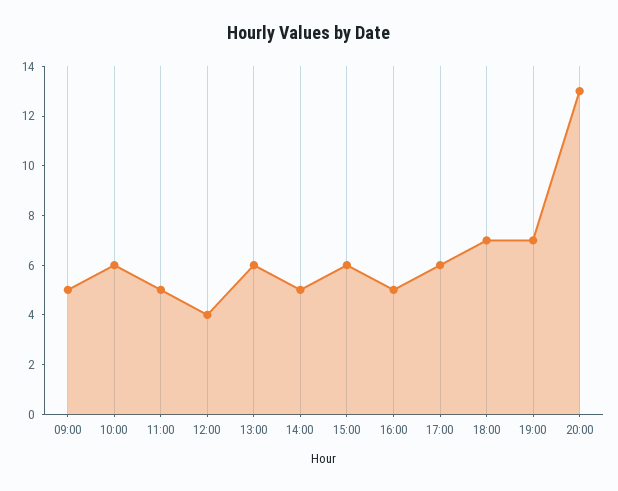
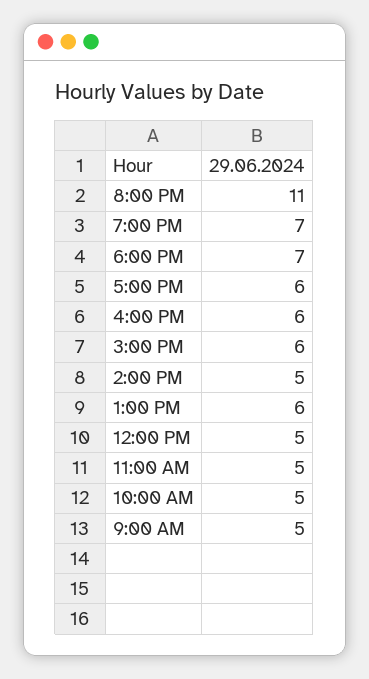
  {
    "09:00": 5,
-   "10:00": 6,
+   "10:00": 5,
    "11:00": 5,
-   "12:00": 4,
+   "12:00": 5,
    "13:00": 6,
    "14:00": 5,
    "15:00": 6,
-   "16:00": 5,
+   "16:00": 6,
    "17:00": 6,
    "18:00": 7,
    "19:00": 7,
-   "20:00": 13
+   "20:00": 11
  }

